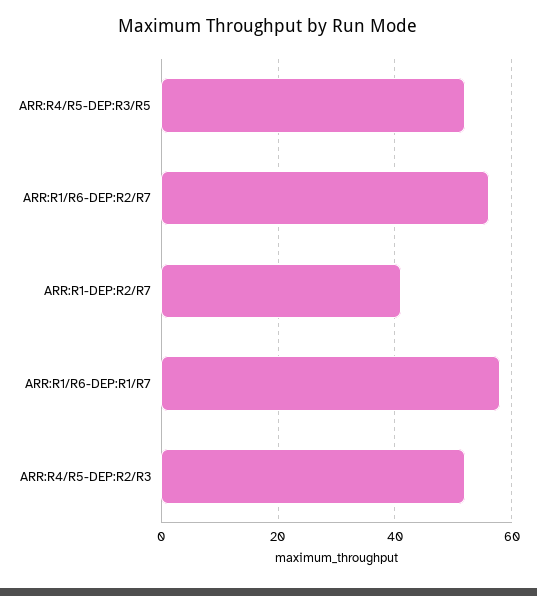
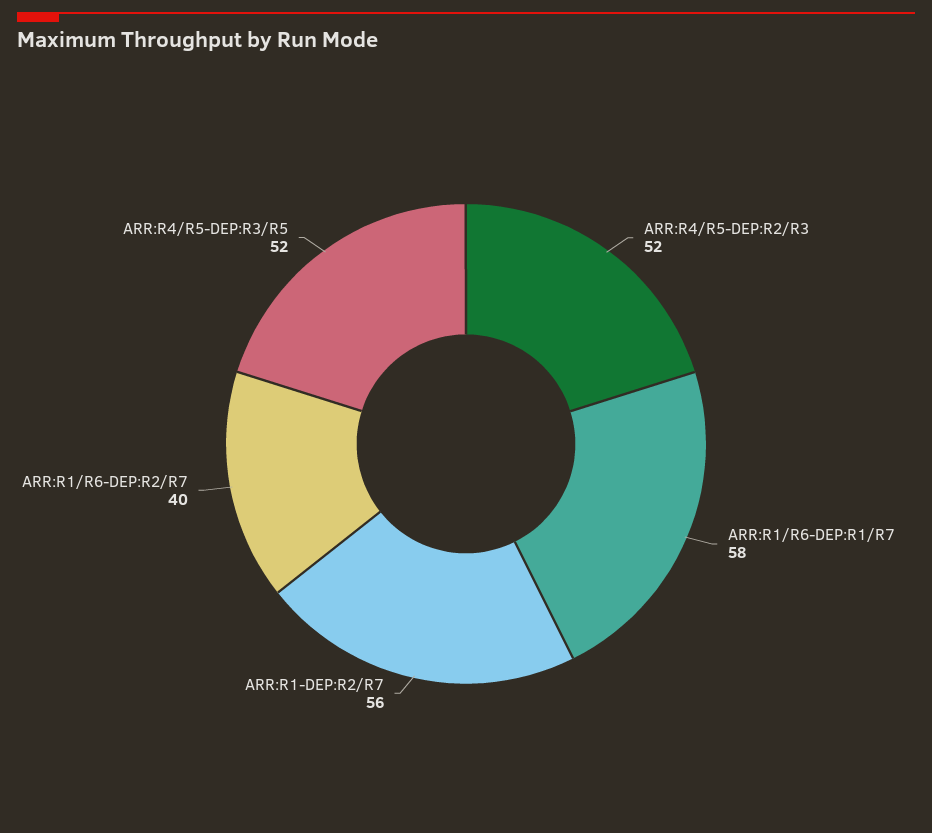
  {
    "ARR:R4/R5-DEP:R3/R5": 52,
-   "ARR:R1/R6-DEP:R2/R7": 55,
+   "ARR:R1/R6-DEP:R2/R7": 40,
-   "ARR:R1-DEP:R2/R7": 40,
+   "ARR:R1-DEP:R2/R7": 56,
    "ARR:R1/R6-DEP:R1/R7": 58,
    "ARR:R4/R5-DEP:R2/R3": 52
  }

